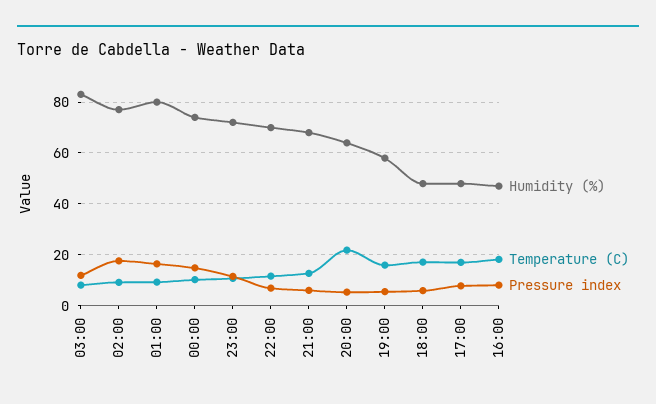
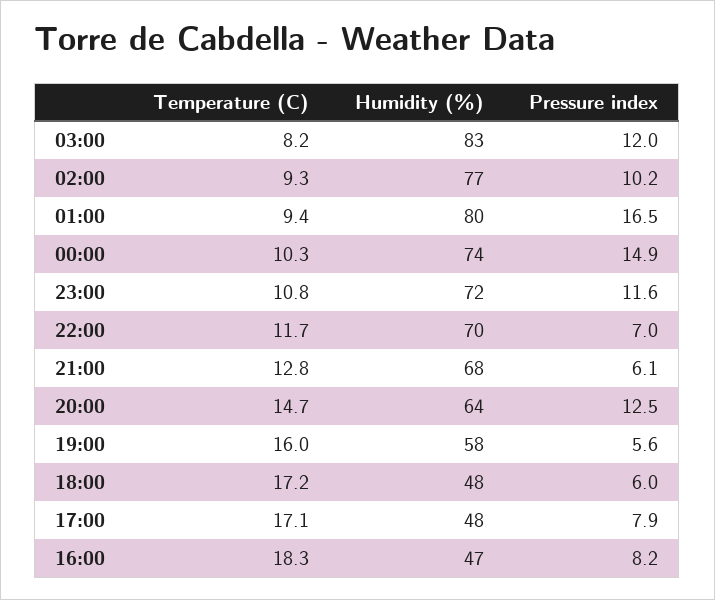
  {
    "Humidity (%)": {
      "03:00": 83,
      "02:00": 77,
      "01:00": 80,
      "00:00": 74,
      "23:00": 72,
      "22:00": 70,
      "21:00": 68,
      "20:00": 64,
      "19:00": 58,
      "18:00": 48,
      "17:00": 48,
      "16:00": 47
    },
    "Temperature (C)": {
      "03:00": 8.2,
      "02:00": 9.3,
      "01:00": 9.4,
      "00:00": 10.3,
      "23:00": 10.8,
      "22:00": 11.7,
      "21:00": 12.8,
-     "20:00": 22.5,
+     "20:00": 14.7,
      "19:00": 16,
      "18:00": 17.2,
      "17:00": 17.1,
      "16:00": 18.3
    },
    "Pressure index": {
      "03:00": 12,
-     "02:00": 17.5,
+     "02:00": 10.2,
      "01:00": 16.5,
      "00:00": 14.9,
      "23:00": 11.6,
      "22:00": 7,
      "21:00": 6.1,
-     "20:00": 5,
+     "20:00": 12.5,
      "19:00": 5.6,
      "18:00": 6,
      "17:00": 7.9,
      "16:00": 8.2
    }
  }

